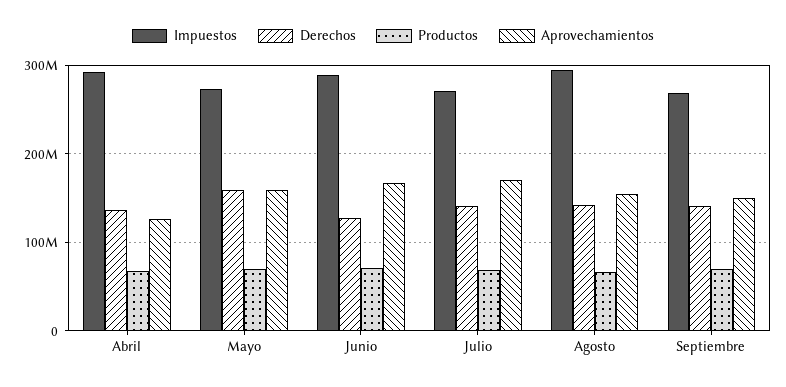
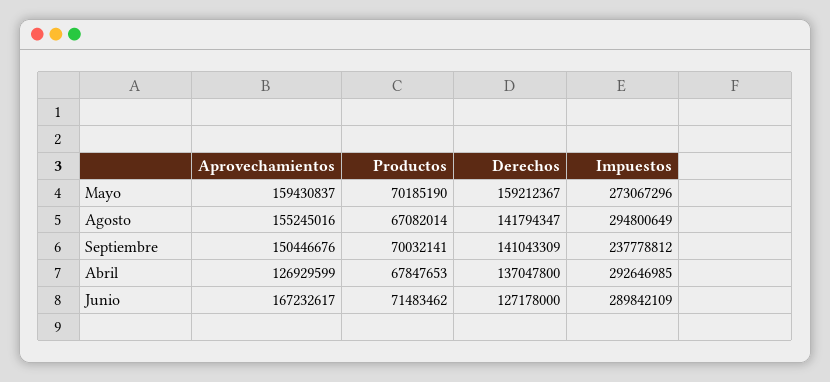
  {
    "Impuestos": {
      "Abril": 292646985,
      "Mayo": 273067296,
      "Junio": 289842109,
-     "Julio": 270000000,
      "Agosto": 294800649,
-     "Septiembre": 270000000
+     "Septiembre": 237778812
    },
    "Derechos": {
      "Abril": 137047800,
      "Mayo": 159212367,
      "Junio": 127178000,
-     "Julio": 140000000,
      "Agosto": 141794347,
      "Septiembre": 141043309
    },
    "Productos": {
      "Abril": 67847653,
      "Mayo": 70185190,
      "Junio": 71483462,
-     "Julio": 70000000,
      "Agosto": 67082014,
      "Septiembre": 70032141
    },
    "Aprovechamientos": {
      "Abril": 126929599,
      "Mayo": 159430837,
      "Junio": 167232617,
-     "Julio": 170000000,
      "Agosto": 155245016,
      "Septiembre": 150446676
    }
  }

